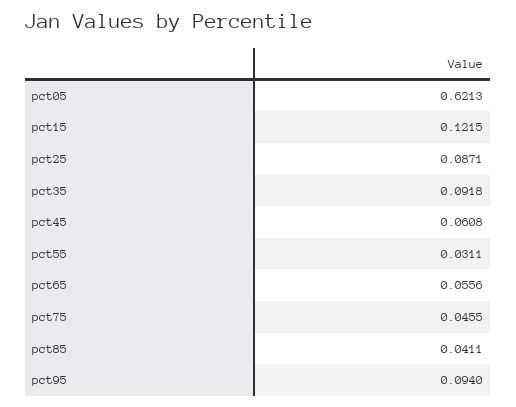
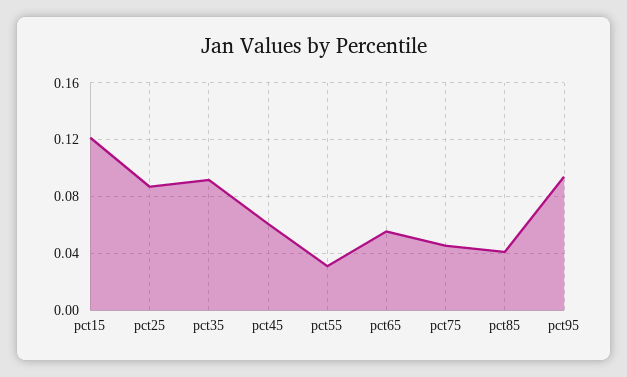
  {
-   "pct05": 0.6213,
    "pct15": 0.1215,
    "pct25": 0.0871,
    "pct35": 0.0918,
    "pct45": 0.0608,
    "pct55": 0.0311,
    "pct65": 0.0556,
    "pct75": 0.0455,
    "pct85": 0.0411,
    "pct95": 0.094
  }

